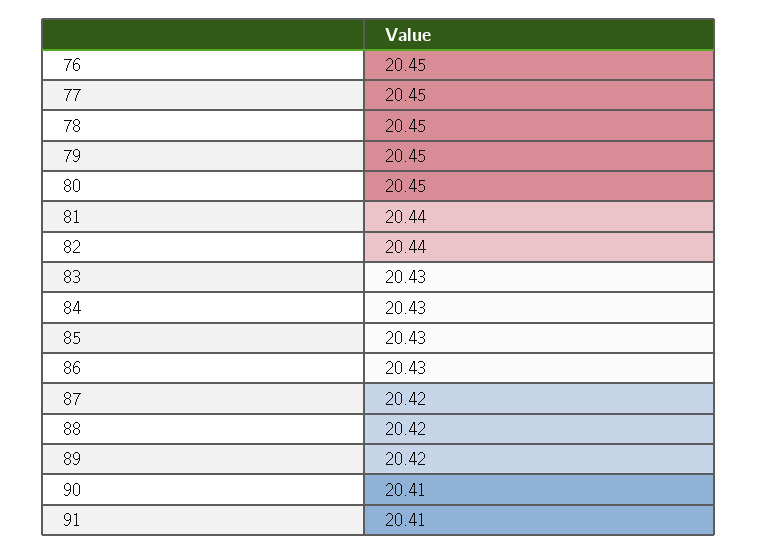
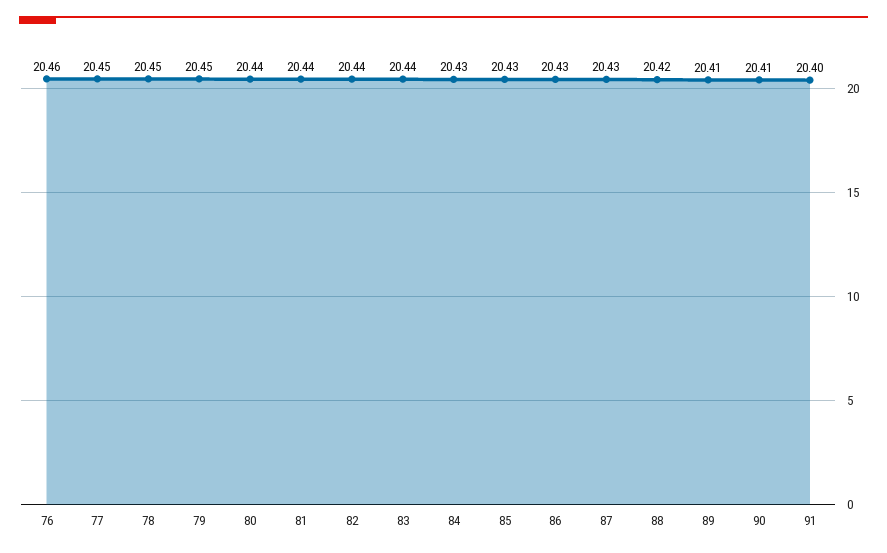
  {
-   "76": 20.45,
+   "76": 20.46,
    "77": 20.45,
    "78": 20.45,
    "79": 20.45,
-   "80": 20.45,
+   "80": 20.44,
    "81": 20.44,
    "82": 20.44,
-   "83": 20.43,
+   "83": 20.44,
    "84": 20.43,
    "85": 20.43,
    "86": 20.43,
-   "87": 20.42,
+   "87": 20.43,
    "88": 20.42,
-   "89": 20.42,
+   "89": 20.41,
    "90": 20.41,
-   "91": 20.41
+   "91": 20.4
  }

